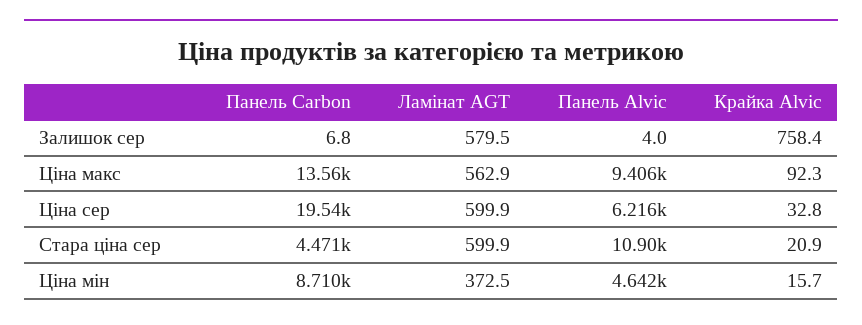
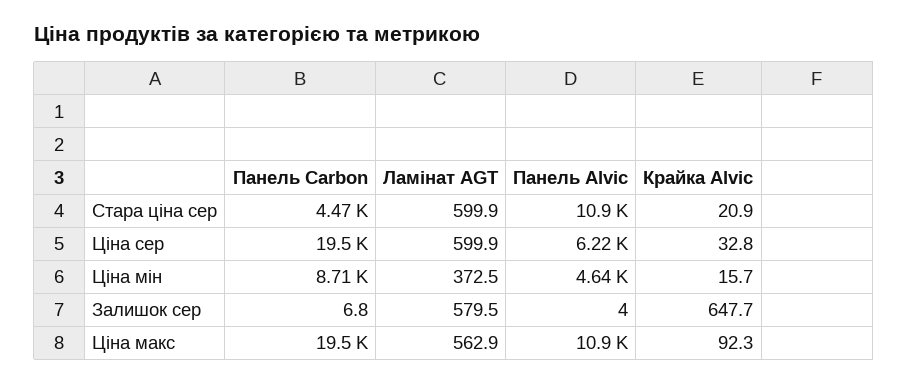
  {
    "Панель Carbon": {
      "Залишок сер": 6.8,
-     "Ціна макс": 13560,
+     "Ціна макс": 19500,
      "Ціна сер": 19540,
      "Стара ціна сер": 4471,
      "Ціна мін": 8710
    },
    "Ламінат AGT": {
      "Залишок сер": 579.5,
      "Ціна макс": 562.9,
      "Ціна сер": 599.9,
      "Стара ціна сер": 599.9,
      "Ціна мін": 372.5
    },
    "Панель Alvic": {
      "Залишок сер": 4,
-     "Ціна макс": 9406,
+     "Ціна макс": 10900,
      "Ціна сер": 6216,
      "Стара ціна сер": 10900,
      "Ціна мін": 4642
    },
    "Крайка Alvic": {
-     "Залишок сер": 758.4,
+     "Залишок сер": 647.7,
      "Ціна макс": 92.3,
      "Ціна сер": 32.8,
      "Стара ціна сер": 20.9,
      "Ціна мін": 15.7
    }
  }

